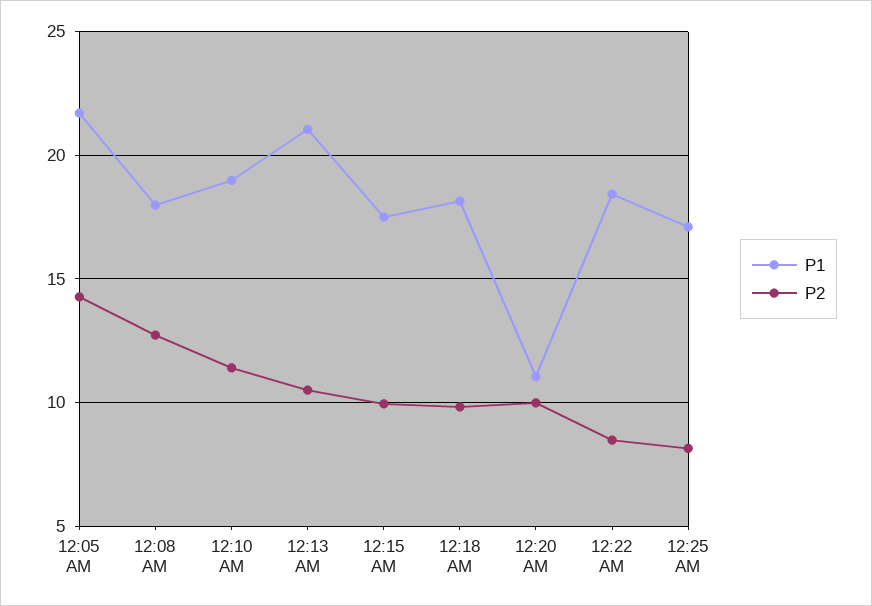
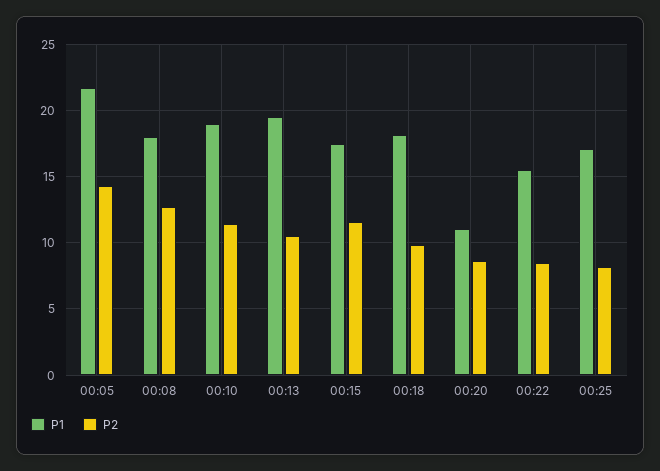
  {
    "P1": {
      "12:05 AM": 21.5,
      "12:08 AM": 18,
      "12:10 AM": 19,
-     "12:13 AM": 21,
+     "12:13 AM": 19.5,
      "12:15 AM": 17.5,
      "12:18 AM": 18,
      "12:20 AM": 11,
-     "12:22 AM": 18.5,
+     "12:22 AM": 15.5,
      "12:25 AM": 17
    },
    "P2": {
      "12:05 AM": 14.5,
      "12:08 AM": 12.5,
      "12:10 AM": 11.5,
      "12:13 AM": 10.5,
-     "12:15 AM": 10,
+     "12:15 AM": 11.5,
      "12:18 AM": 10,
-     "12:20 AM": 10,
+     "12:20 AM": 8.5,
      "12:22 AM": 8.5,
      "12:25 AM": 8
    }
  }

